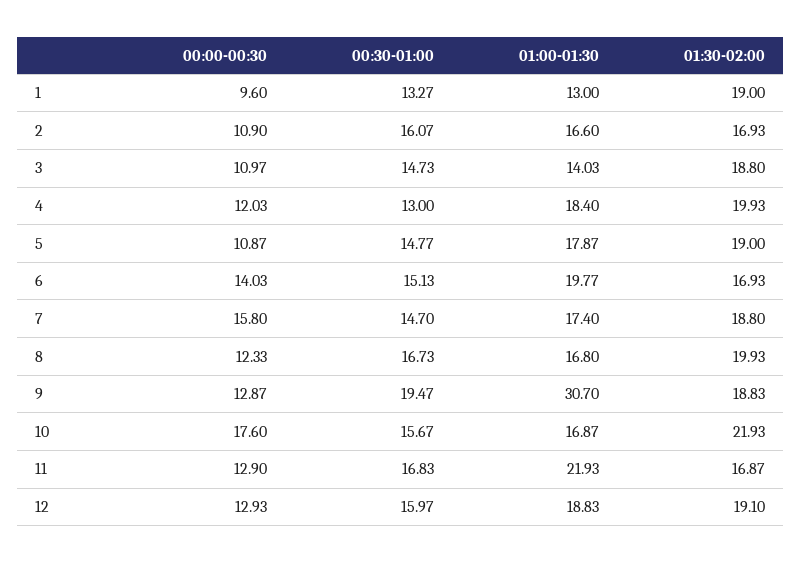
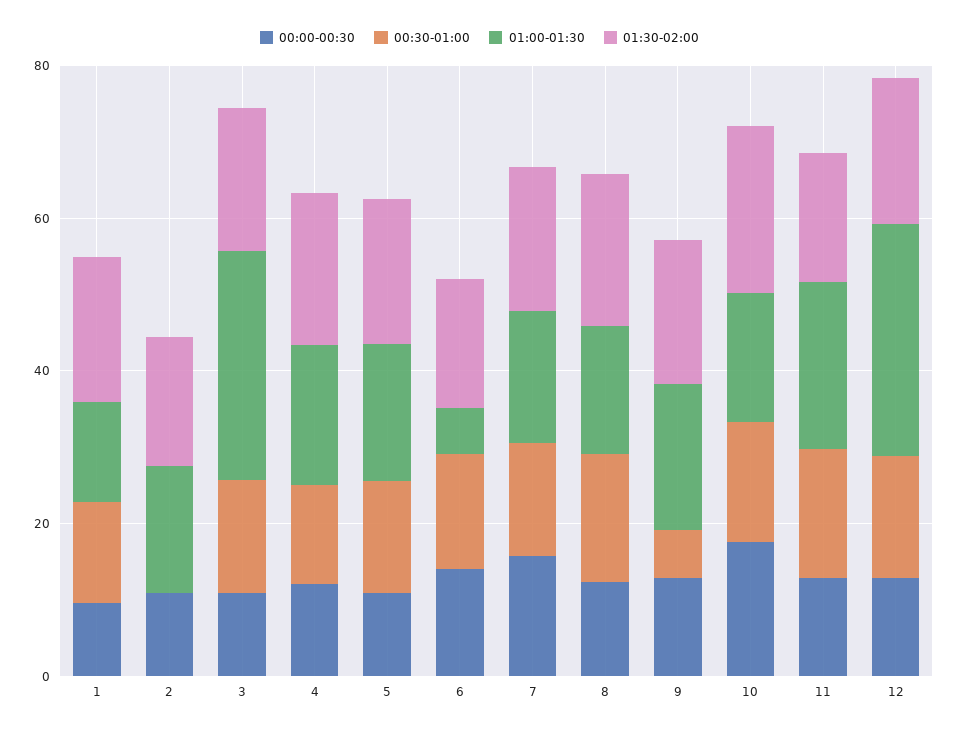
  {
    "00:00-00:30": {
      "1": 9.6,
      "2": 10.9,
      "3": 10.97,
      "4": 12.03,
      "5": 10.87,
      "6": 14.03,
      "7": 15.8,
      "8": 12.33,
      "9": 12.87,
      "10": 17.6,
      "11": 12.9,
      "12": 12.93
    },
    "00:30-01:00": {
      "1": 13.27,
-     "2": 16.07,
+     "2": 0,
      "3": 14.73,
      "4": 13,
      "5": 14.77,
      "6": 15.13,
      "7": 14.7,
      "8": 16.73,
-     "9": 19.47,
+     "9": 5,
      "10": 15.67,
      "11": 16.83,
      "12": 15.97
    },
    "01:00-01:30": {
      "1": 13,
      "2": 16.6,
-     "3": 14.03,
+     "3": 30,
      "4": 18.4,
      "5": 17.87,
-     "6": 19.77,
+     "6": 5,
      "7": 17.4,
      "8": 16.8,
-     "9": 30.7,
+     "9": 20,
      "10": 16.87,
      "11": 21.93,
-     "12": 18.83
+     "12": 30
    },
    "01:30-02:00": {
      "1": 19,
      "2": 16.93,
      "3": 18.8,
      "4": 19.93,
      "5": 19,
      "6": 16.93,
      "7": 18.8,
      "8": 19.93,
      "9": 18.83,
      "10": 21.93,
      "11": 16.87,
      "12": 19.1
    }
  }

